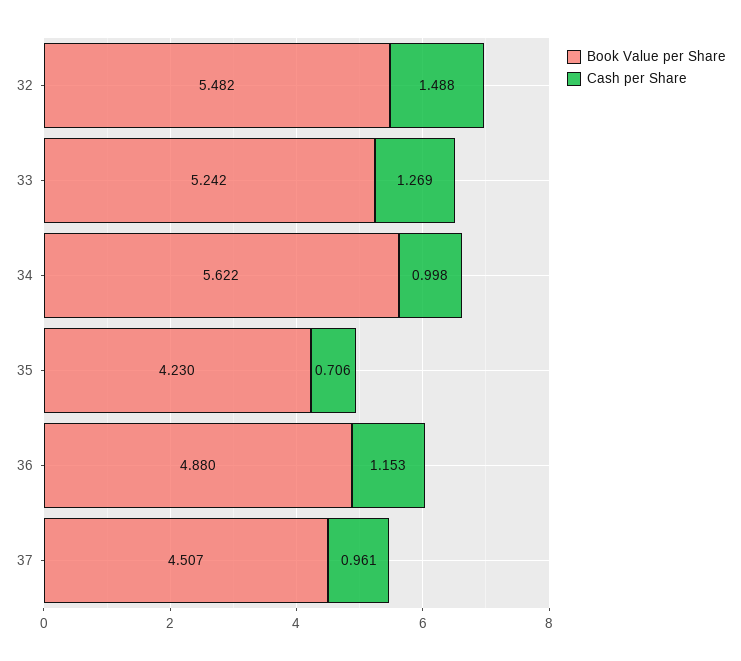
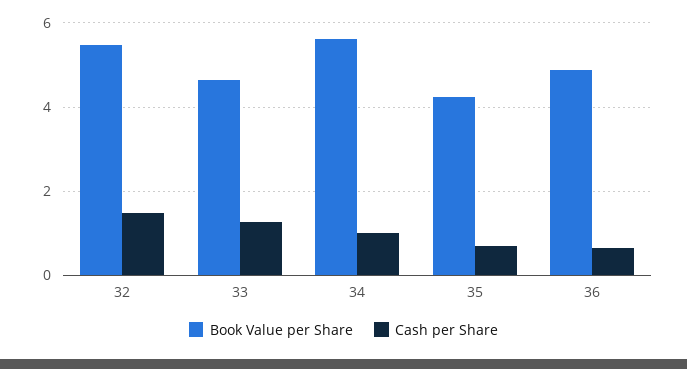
  {
    "Book Value per Share": {
      "32": 5.482,
-     "33": 5.242,
+     "33": 4.6,
      "34": 5.622,
      "35": 4.23,
-     "36": 4.88,
+     "36": 4.88
-     "37": 4.507
    },
    "Cash per Share": {
      "32": 1.488,
      "33": 1.269,
      "34": 0.998,
      "35": 0.706,
-     "36": 1.153,
+     "36": 0.6
-     "37": 0.961
    }
  }

